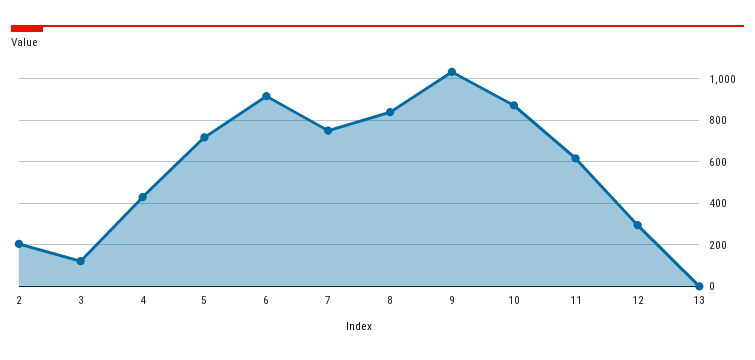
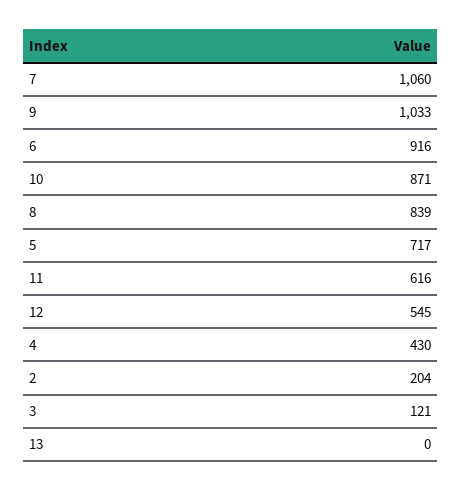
  {
    "2": 204,
    "3": 121,
    "4": 430,
    "5": 717,
    "6": 916,
-   "7": 750,
+   "7": 1060,
    "8": 839,
    "9": 1033,
    "10": 871,
    "11": 616,
-   "12": 300,
+   "12": 545,
    "13": 0
  }

